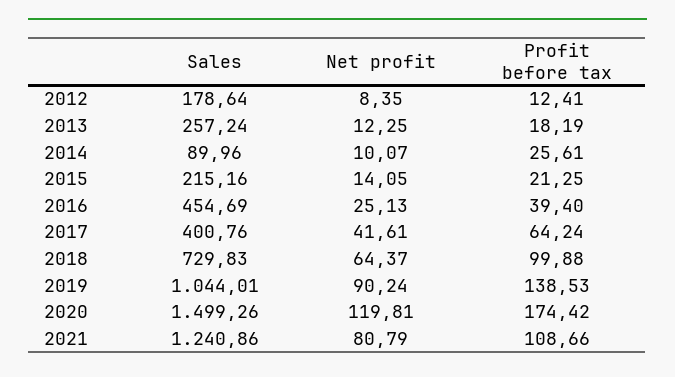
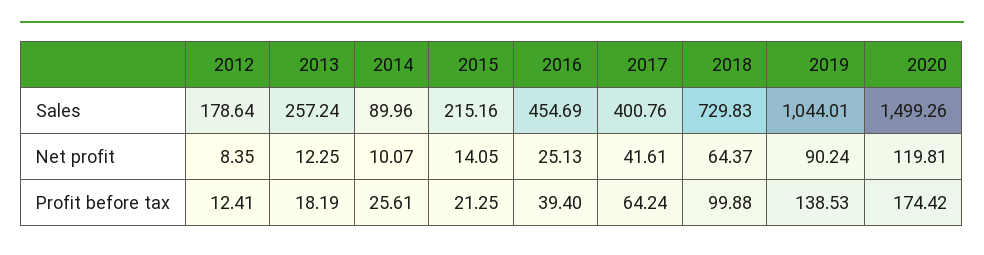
  {
    "Sales": {
      "2012": 178.64,
      "2013": 257.24,
      "2014": 89.96,
      "2015": 215.16,
      "2016": 454.69,
      "2017": 400.76,
      "2018": 729.83,
      "2019": 1044.01,
-     "2020": 1499.26,
+     "2020": 1499.26
-     "2021": 1240.86
    },
    "Net profit": {
      "2012": 8.35,
      "2013": 12.25,
      "2014": 10.07,
      "2015": 14.05,
      "2016": 25.13,
      "2017": 41.61,
      "2018": 64.37,
      "2019": 90.24,
-     "2020": 119.81,
+     "2020": 119.81
-     "2021": 80.79
    },
    "Profit before tax": {
      "2012": 12.41,
      "2013": 18.19,
      "2014": 25.61,
      "2015": 21.25,
      "2016": 39.4,
      "2017": 64.24,
      "2018": 99.88,
      "2019": 138.53,
-     "2020": 174.42,
+     "2020": 174.42
-     "2021": 108.66
    }
  }

